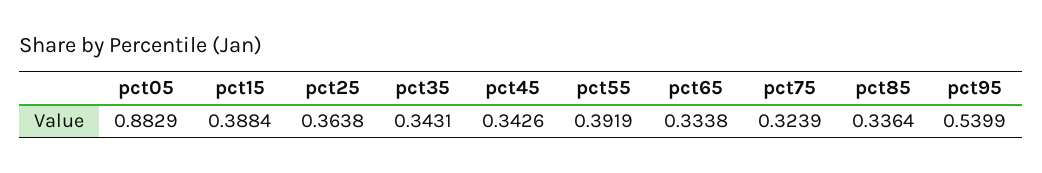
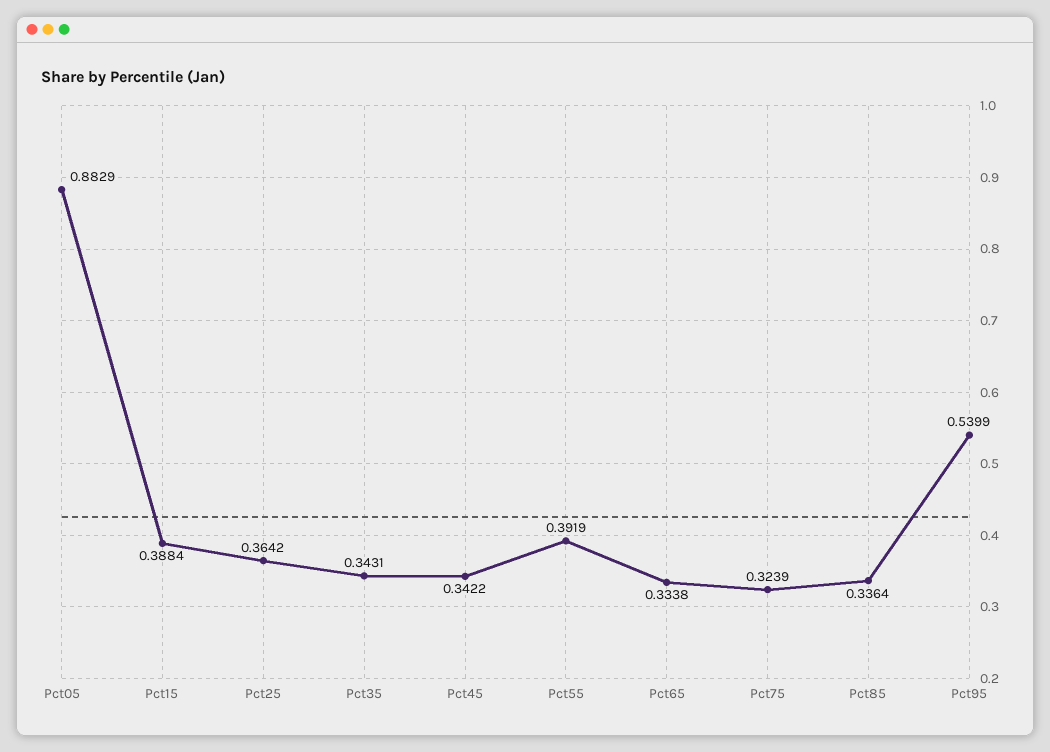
  {
    "pct05": 0.8829,
    "pct15": 0.3884,
-   "pct25": 0.3638,
+   "pct25": 0.3642,
    "pct35": 0.3431,
-   "pct45": 0.3426,
+   "pct45": 0.3422,
    "pct55": 0.3919,
    "pct65": 0.3338,
    "pct75": 0.3239,
    "pct85": 0.3364,
    "pct95": 0.5399
  }

